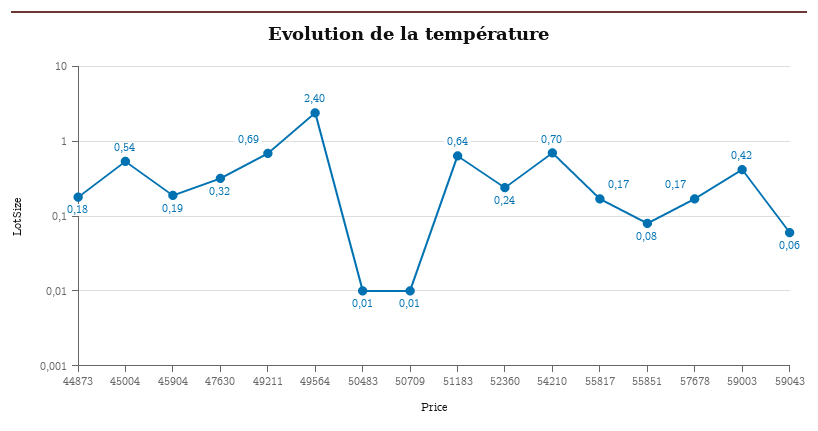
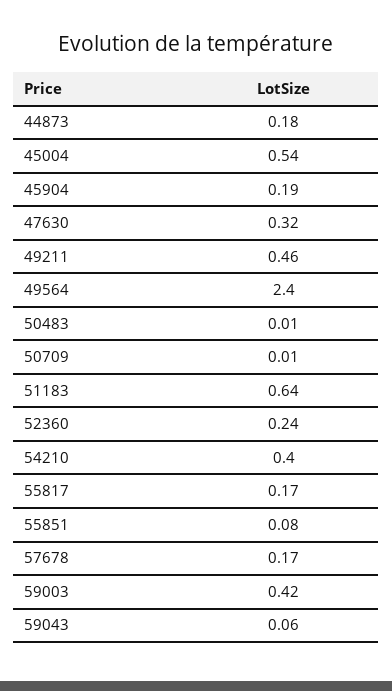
  {
    "44873": 0.18,
    "45004": 0.54,
    "45904": 0.19,
    "47630": 0.32,
-   "49211": 0.69,
+   "49211": 0.46,
    "49564": 2.4,
    "50483": 0.01,
    "50709": 0.01,
    "51183": 0.64,
    "52360": 0.24,
-   "54210": 0.7,
+   "54210": 0.4,
    "55817": 0.17,
    "55851": 0.08,
    "57678": 0.17,
    "59003": 0.42,
    "59043": 0.06
  }

